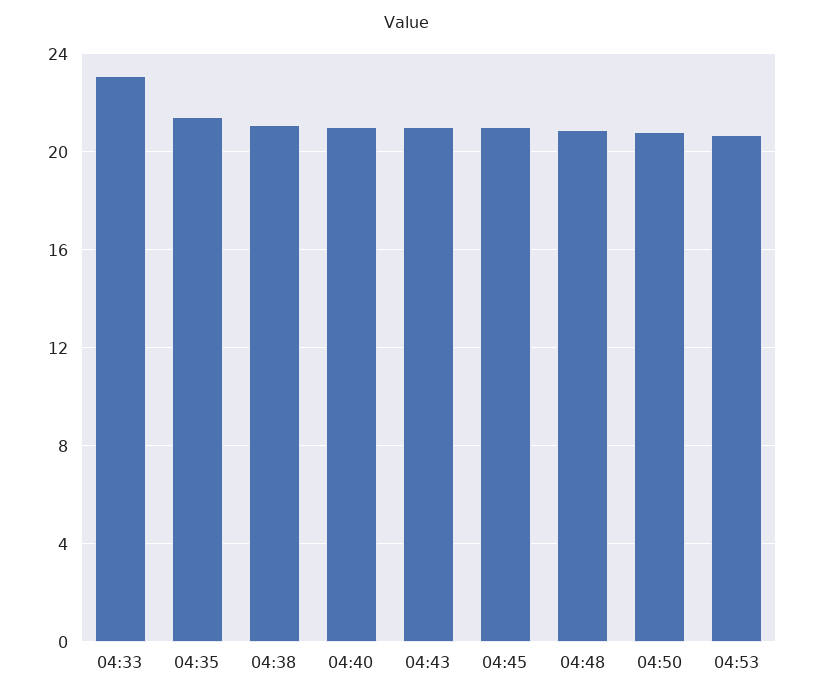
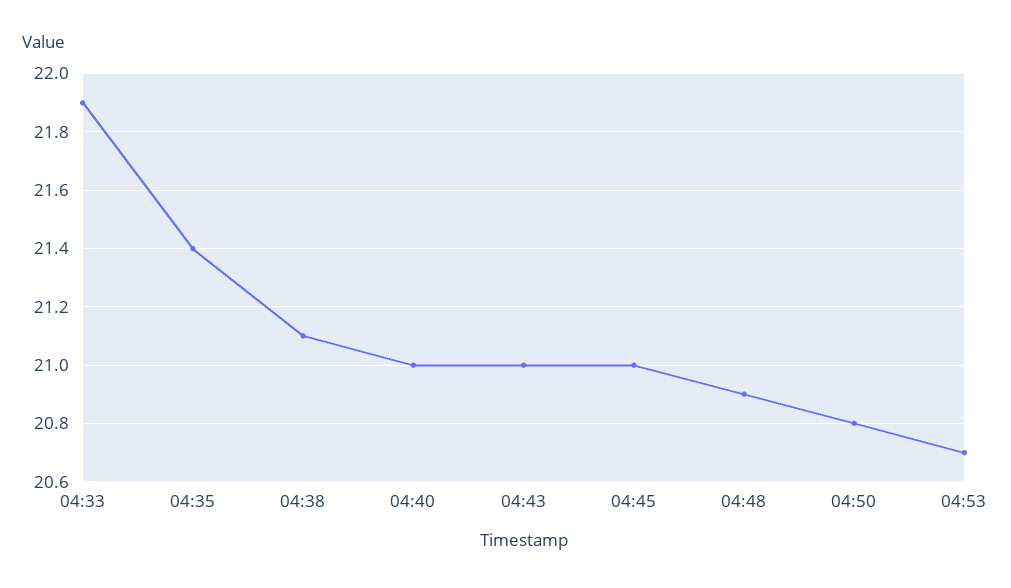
  {
-   "04:33": 23,
+   "04:33": 21.9,
    "04:35": 21.4,
    "04:38": 21.1,
    "04:40": 21,
    "04:43": 21,
    "04:45": 21,
    "04:48": 20.9,
    "04:50": 20.8,
    "04:53": 20.7
  }

